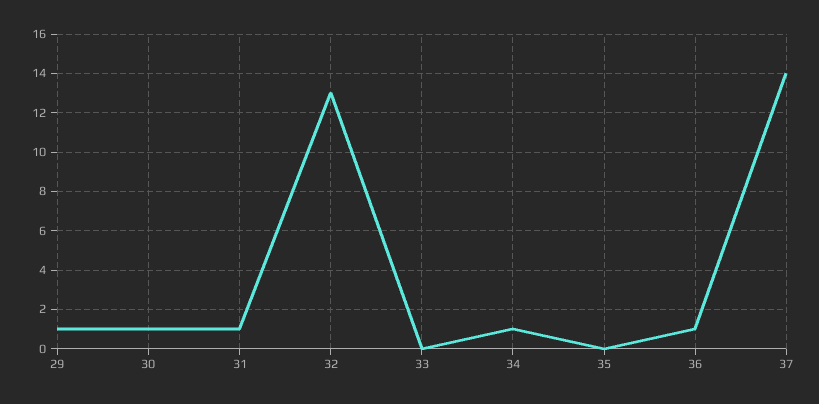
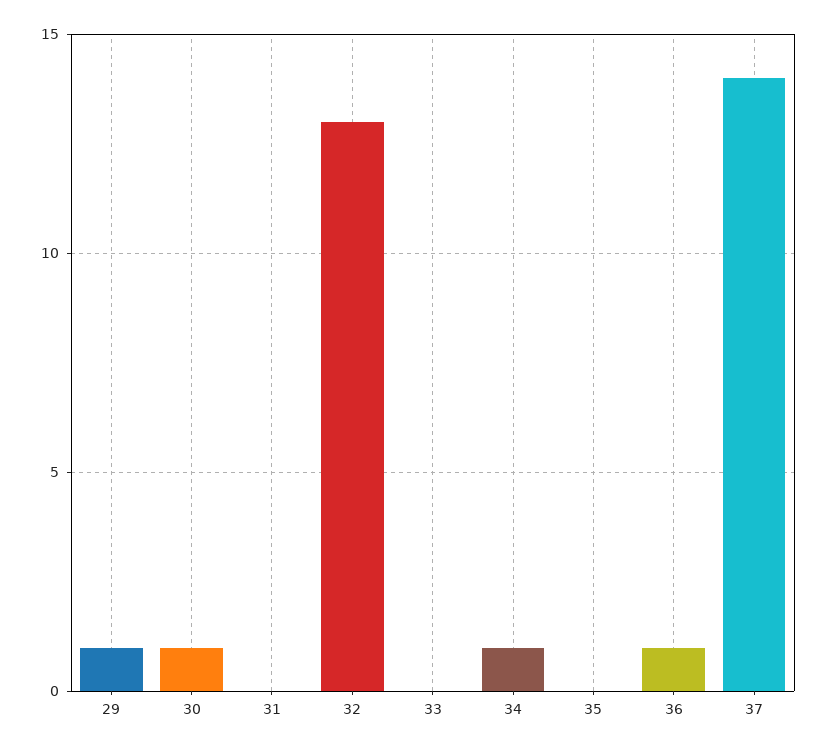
  {
    "29": 1,
    "30": 1,
-   "31": 1,
+   "31": 0,
    "32": 13,
    "33": 0,
    "34": 1,
    "35": 0,
    "36": 1,
    "37": 14
  }

